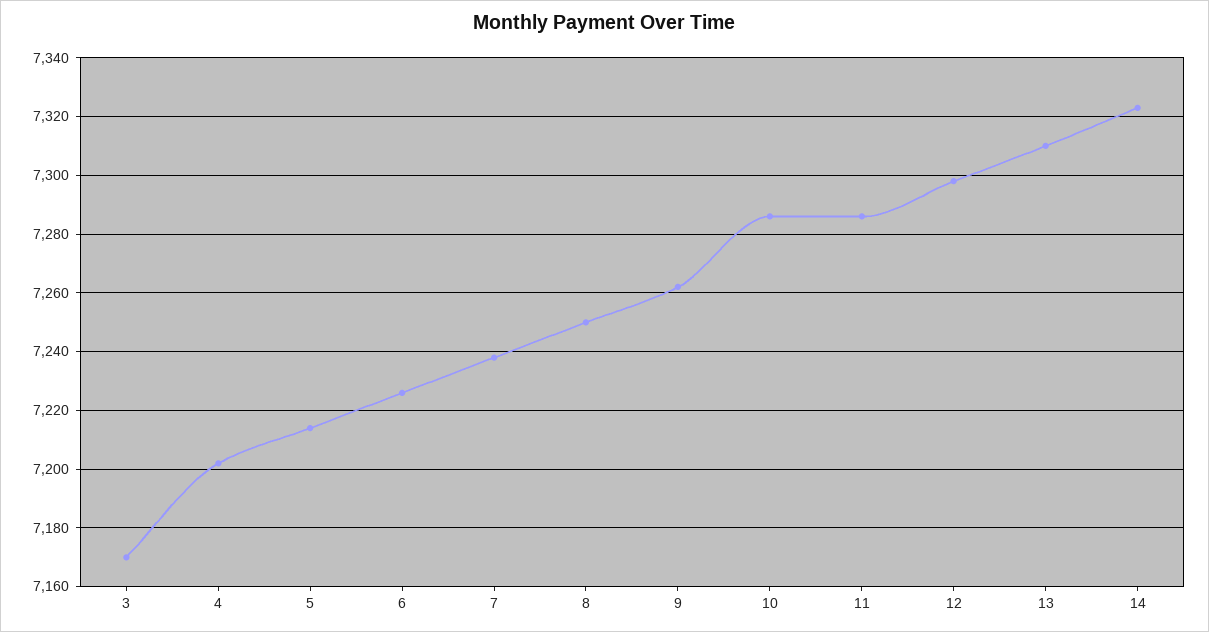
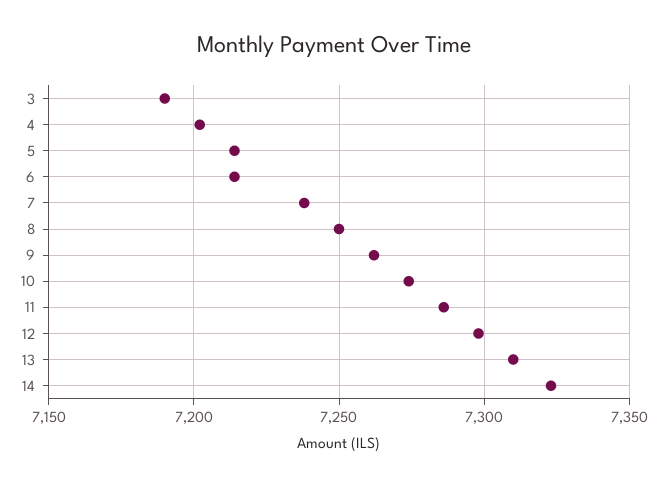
  {
-   "3": 7170,
+   "3": 7190,
    "4": 7200,
    "5": 7215,
-   "6": 7225,
+   "6": 7215,
    "7": 7240,
    "8": 7250,
    "9": 7260,
-   "10": 7285,
+   "10": 7275,
    "11": 7285,
    "12": 7300,
    "13": 7310,
    "14": 7325
  }

